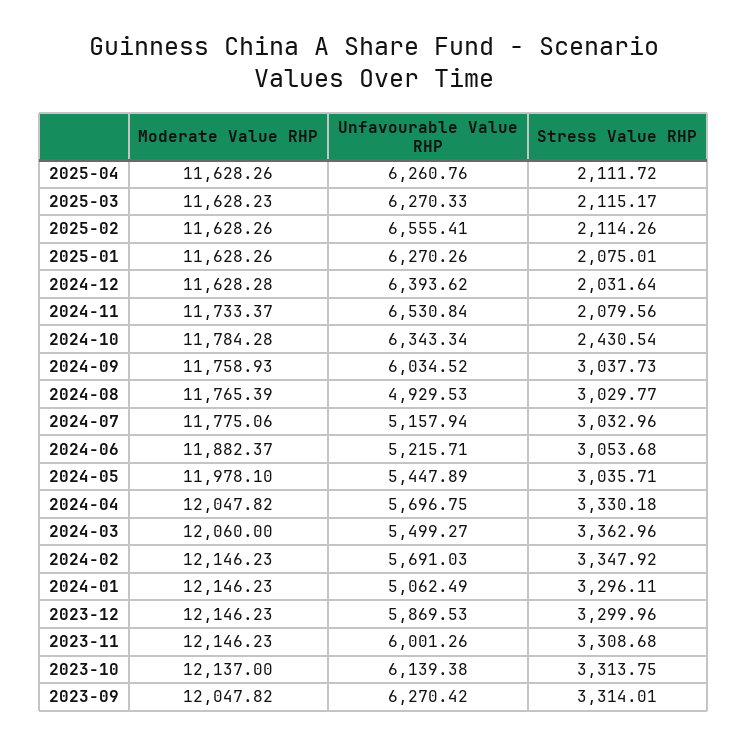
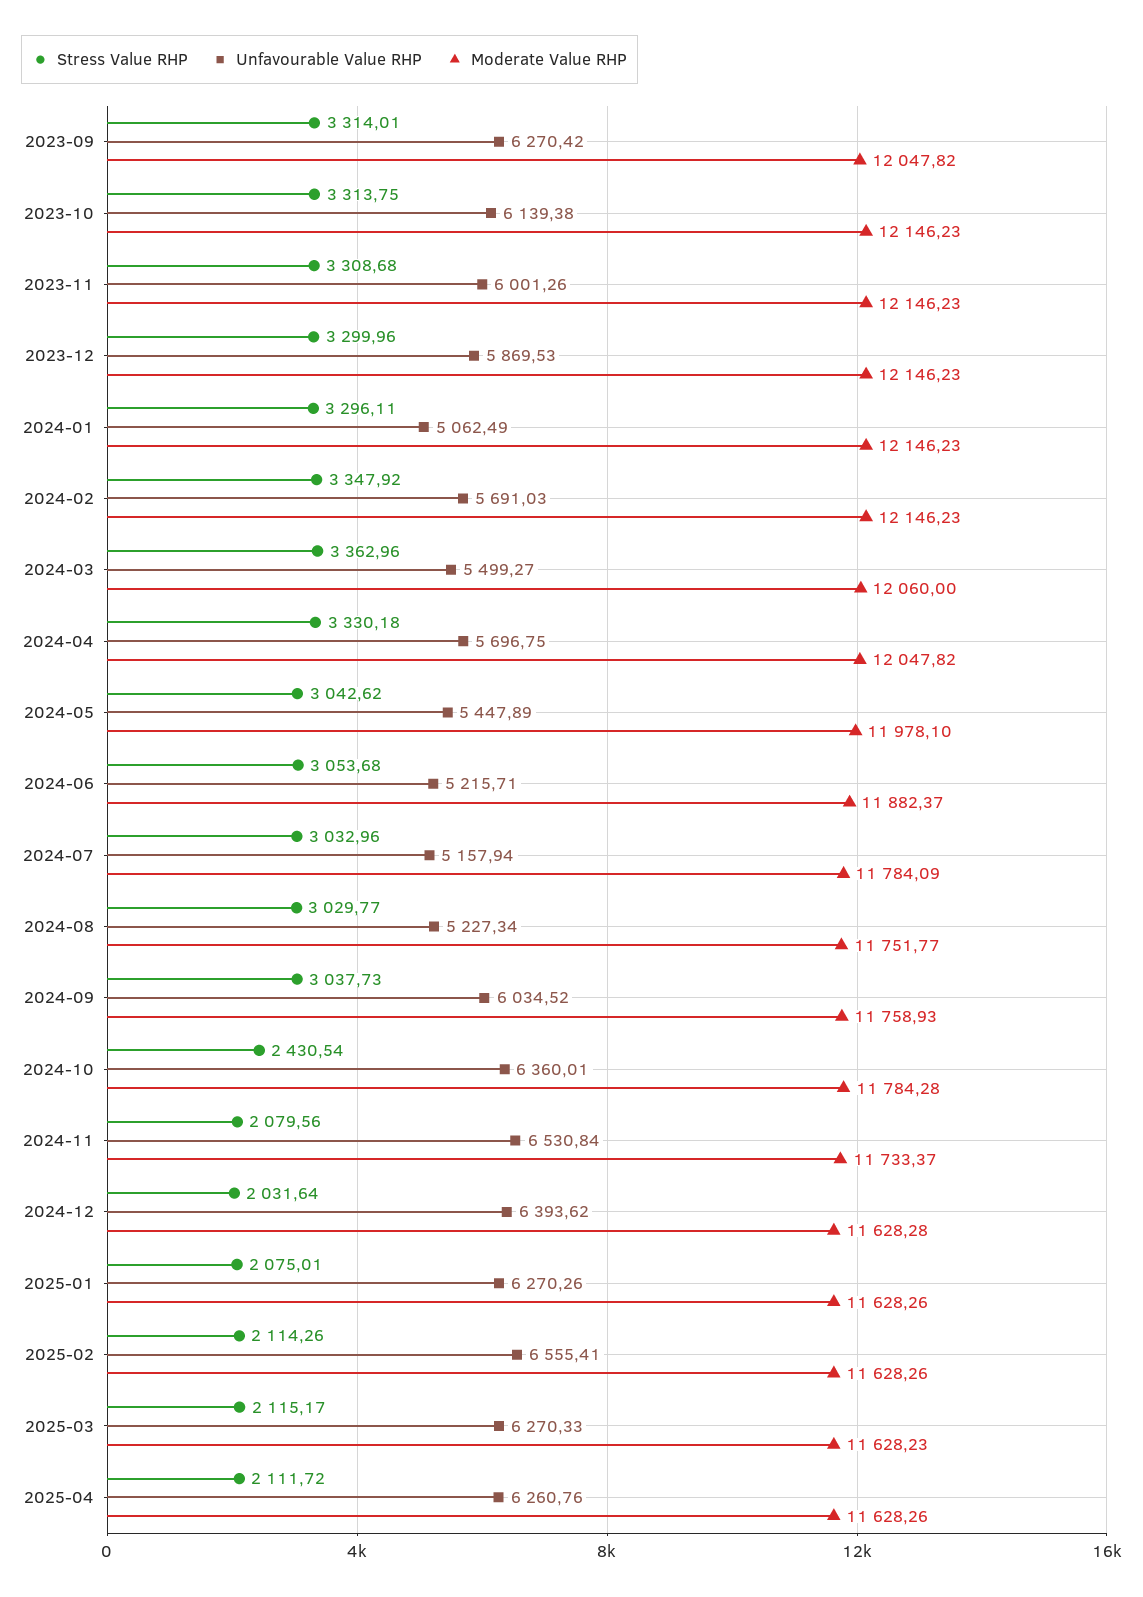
  {
    "Moderate Value RHP": {
      "2025-04": 11628.26,
      "2025-03": 11628.23,
      "2025-02": 11628.26,
      "2025-01": 11628.26,
      "2024-12": 11628.28,
      "2024-11": 11733.37,
      "2024-10": 11784.28,
      "2024-09": 11758.93,
-     "2024-08": 11765.39,
+     "2024-08": 11751.77,
-     "2024-07": 11775.06,
+     "2024-07": 11784.09,
      "2024-06": 11882.37,
      "2024-05": 11978.1,
      "2024-04": 12047.82,
      "2024-03": 12060,
      "2024-02": 12146.23,
      "2024-01": 12146.23,
      "2023-12": 12146.23,
      "2023-11": 12146.23,
-     "2023-10": 12137,
+     "2023-10": 12146.23,
      "2023-09": 12047.82
    },
    "Unfavourable Value RHP": {
      "2025-04": 6260.76,
      "2025-03": 6270.33,
      "2025-02": 6555.41,
      "2025-01": 6270.26,
      "2024-12": 6393.62,
      "2024-11": 6530.84,
-     "2024-10": 6343.34,
+     "2024-10": 6360.01,
      "2024-09": 6034.52,
-     "2024-08": 4929.53,
+     "2024-08": 5227.34,
      "2024-07": 5157.94,
      "2024-06": 5215.71,
      "2024-05": 5447.89,
      "2024-04": 5696.75,
      "2024-03": 5499.27,
      "2024-02": 5691.03,
      "2024-01": 5062.49,
      "2023-12": 5869.53,
      "2023-11": 6001.26,
      "2023-10": 6139.38,
      "2023-09": 6270.42
    },
    "Stress Value RHP": {
      "2025-04": 2111.72,
      "2025-03": 2115.17,
      "2025-02": 2114.26,
      "2025-01": 2075.01,
      "2024-12": 2031.64,
      "2024-11": 2079.56,
      "2024-10": 2430.54,
      "2024-09": 3037.73,
      "2024-08": 3029.77,
      "2024-07": 3032.96,
      "2024-06": 3053.68,
-     "2024-05": 3035.71,
+     "2024-05": 3042.62,
      "2024-04": 3330.18,
      "2024-03": 3362.96,
      "2024-02": 3347.92,
      "2024-01": 3296.11,
      "2023-12": 3299.96,
      "2023-11": 3308.68,
      "2023-10": 3313.75,
      "2023-09": 3314.01
    }
  }

